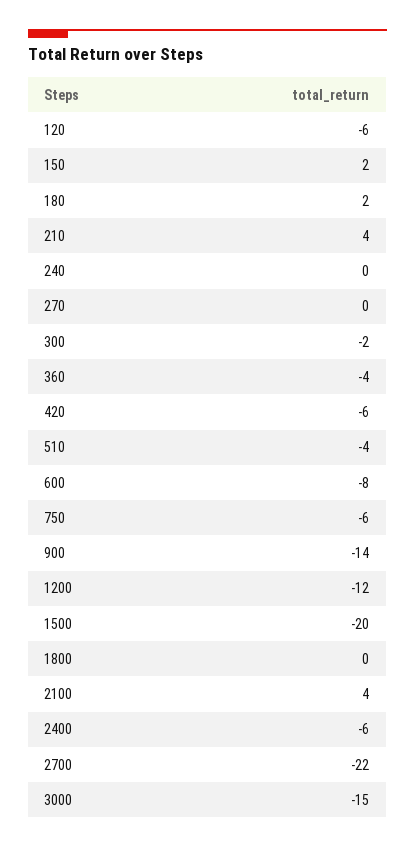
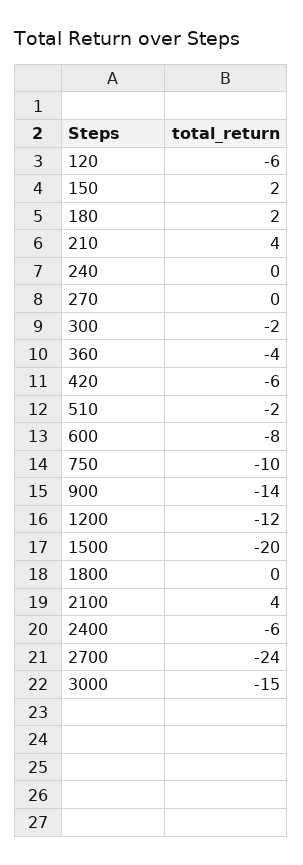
  {
    "120": -6,
    "150": 2,
    "180": 2,
    "210": 4,
    "240": 0,
    "270": 0,
    "300": -2,
    "360": -4,
    "420": -6,
-   "510": -4,
+   "510": -2,
    "600": -8,
-   "750": -6,
+   "750": -10,
    "900": -14,
    "1200": -12,
    "1500": -20,
    "1800": 0,
    "2100": 4,
    "2400": -6,
-   "2700": -22,
+   "2700": -24,
    "3000": -15
  }

